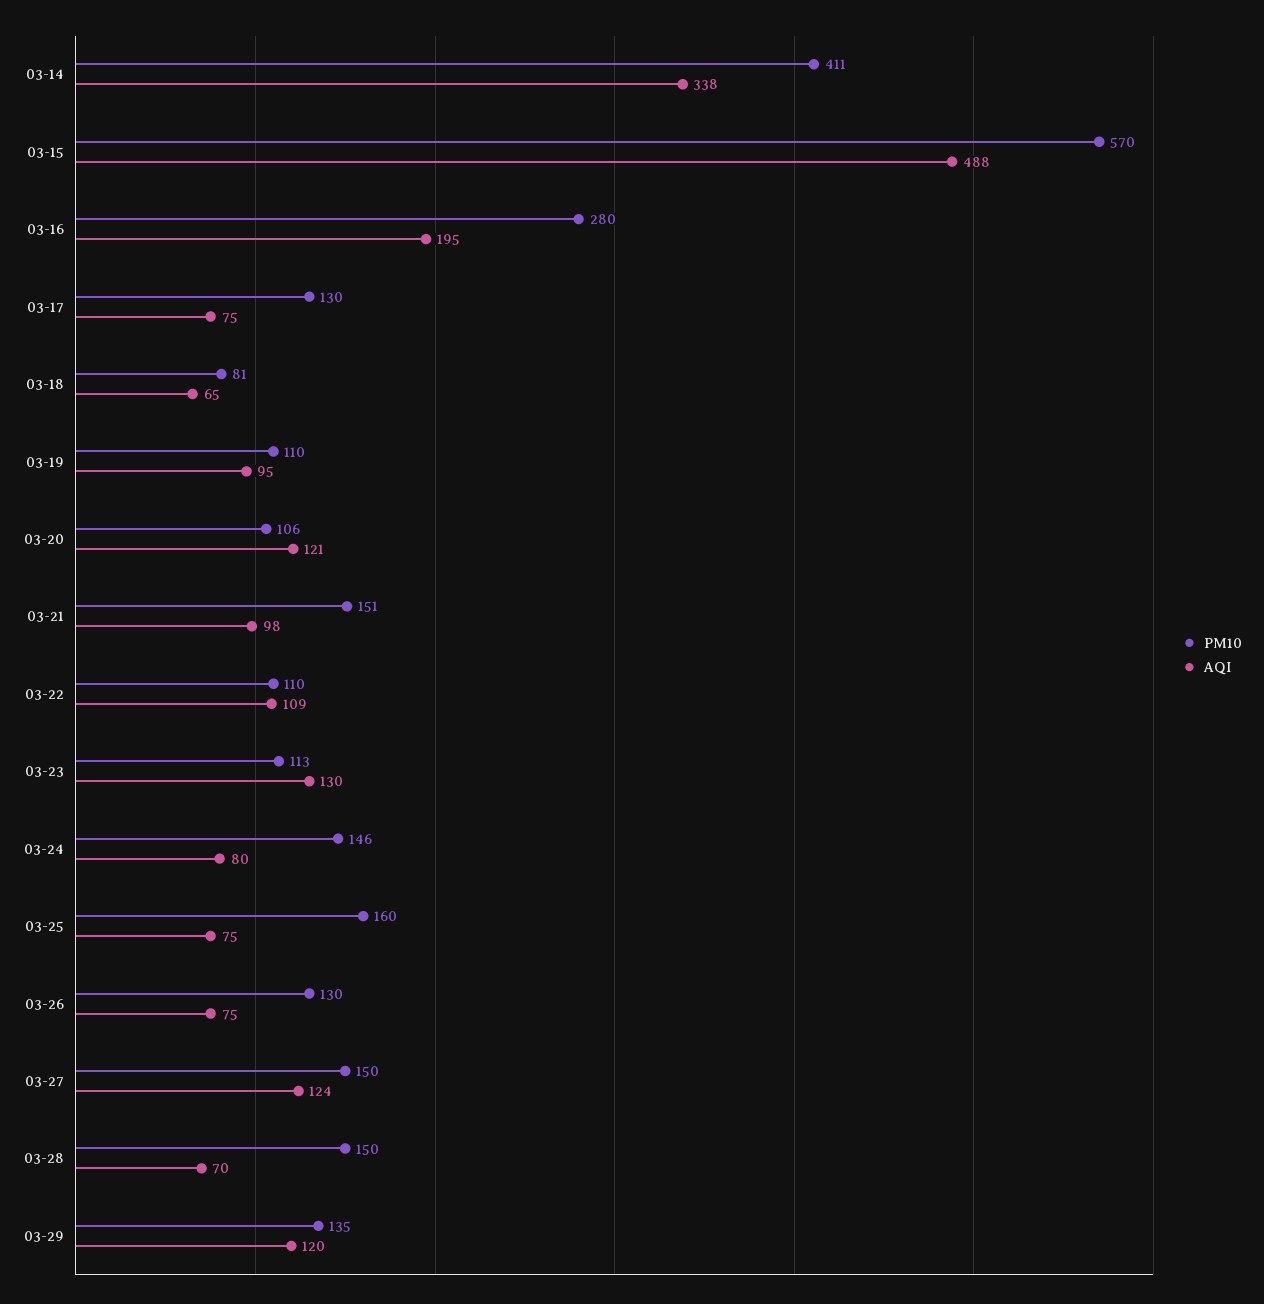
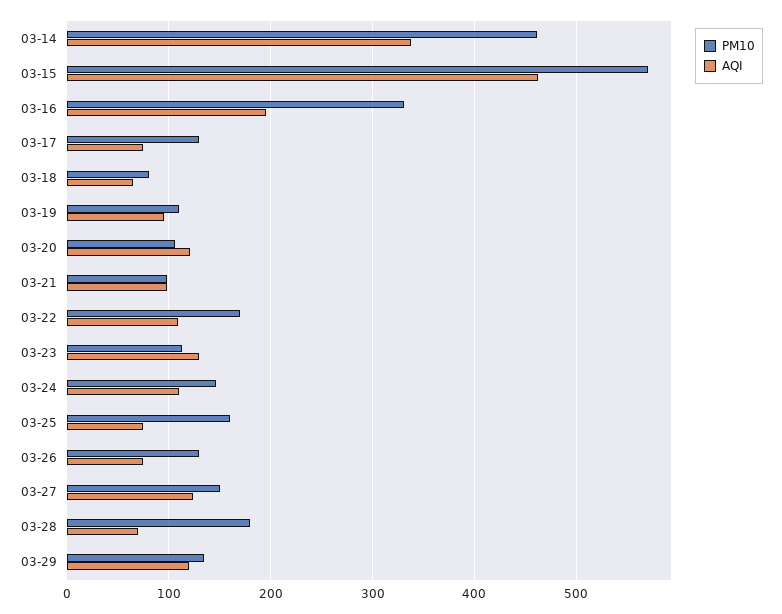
  {
    "PM10": {
-     "03-14": 411,
+     "03-14": 460,
      "03-15": 570,
-     "03-16": 280,
+     "03-16": 330,
      "03-17": 130,
      "03-18": 81,
      "03-19": 110,
      "03-20": 106,
-     "03-21": 151,
+     "03-21": 100,
-     "03-22": 110,
+     "03-22": 170,
      "03-23": 113,
      "03-24": 146,
      "03-25": 160,
      "03-26": 130,
      "03-27": 150,
-     "03-28": 150,
+     "03-28": 180,
      "03-29": 135
    },
    "AQI": {
      "03-14": 338,
-     "03-15": 488,
+     "03-15": 460,
      "03-16": 195,
      "03-17": 75,
      "03-18": 65,
      "03-19": 95,
      "03-20": 121,
      "03-21": 98,
      "03-22": 109,
      "03-23": 130,
-     "03-24": 80,
+     "03-24": 110,
      "03-25": 75,
      "03-26": 75,
      "03-27": 124,
      "03-28": 70,
      "03-29": 120
    }
  }

